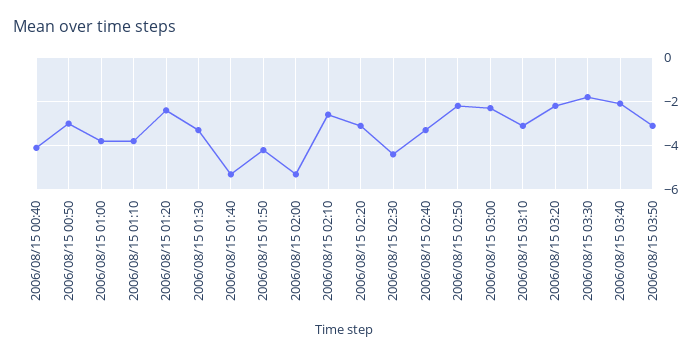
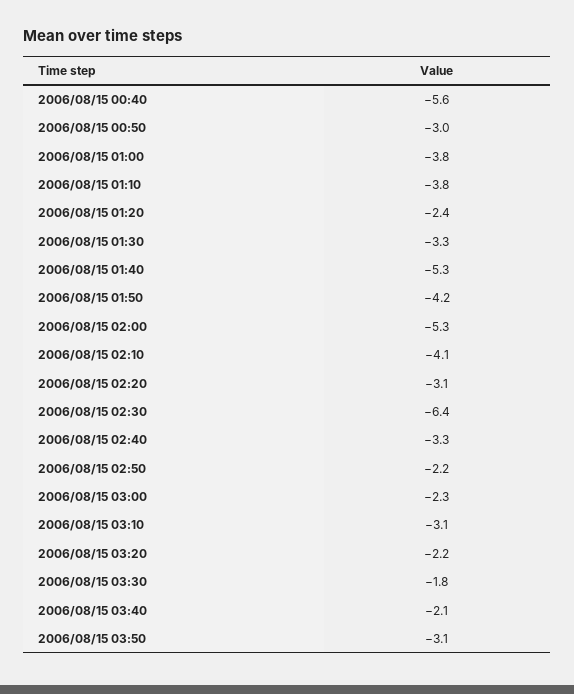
  {
-   "2006/08/15 00:40": -4,
+   "2006/08/15 00:40": -5.6,
    "2006/08/15 00:50": -3,
    "2006/08/15 01:00": -3.8,
    "2006/08/15 01:10": -3.8,
    "2006/08/15 01:20": -2.4,
    "2006/08/15 01:30": -3.3,
    "2006/08/15 01:40": -5.3,
    "2006/08/15 01:50": -4.2,
    "2006/08/15 02:00": -5.3,
-   "2006/08/15 02:10": -2.5,
+   "2006/08/15 02:10": -4.1,
    "2006/08/15 02:20": -3.1,
-   "2006/08/15 02:30": -4.5,
+   "2006/08/15 02:30": -6.4,
    "2006/08/15 02:40": -3.3,
    "2006/08/15 02:50": -2.2,
    "2006/08/15 03:00": -2.3,
    "2006/08/15 03:10": -3.1,
    "2006/08/15 03:20": -2.2,
    "2006/08/15 03:30": -1.8,
    "2006/08/15 03:40": -2.1,
    "2006/08/15 03:50": -3.1
  }

